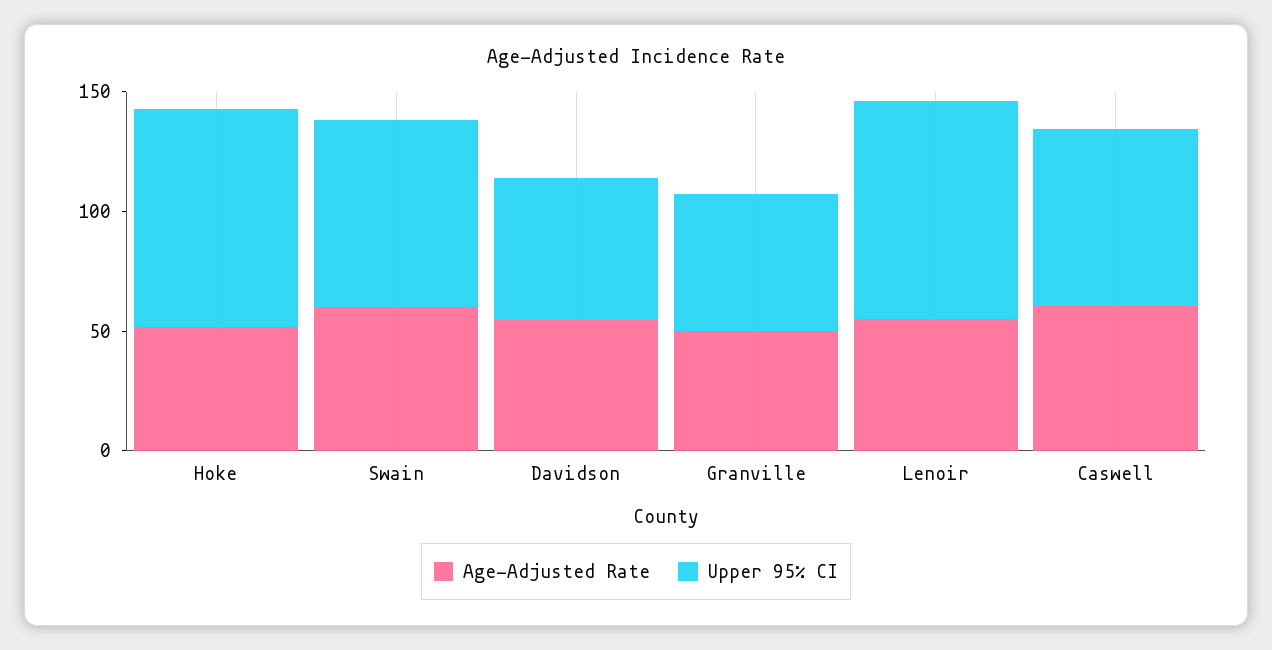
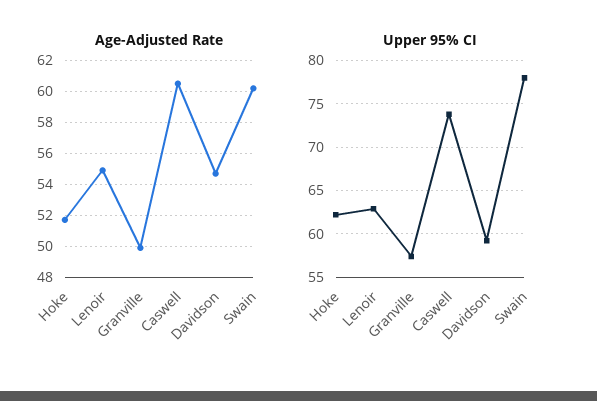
  {
    "Age-Adjusted Rate": {
      "Hoke": 51.5,
      "Swain": 60,
      "Davidson": 54.5,
      "Granville": 50,
      "Lenoir": 55,
      "Caswell": 60.5
    },
    "Upper 95% CI": {
-     "Hoke": 90,
+     "Hoke": 62,
      "Swain": 78,
      "Davidson": 59,
      "Granville": 57,
-     "Lenoir": 90,
+     "Lenoir": 63,
      "Caswell": 74
    }
  }

